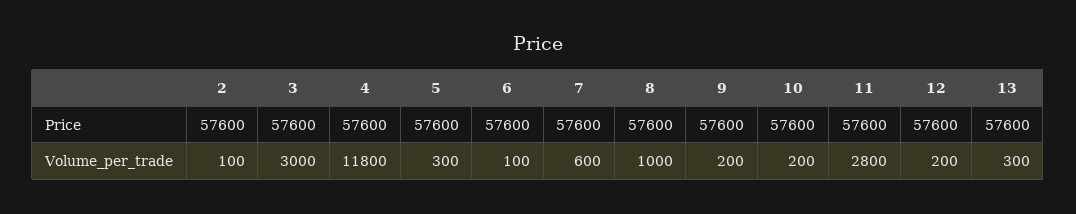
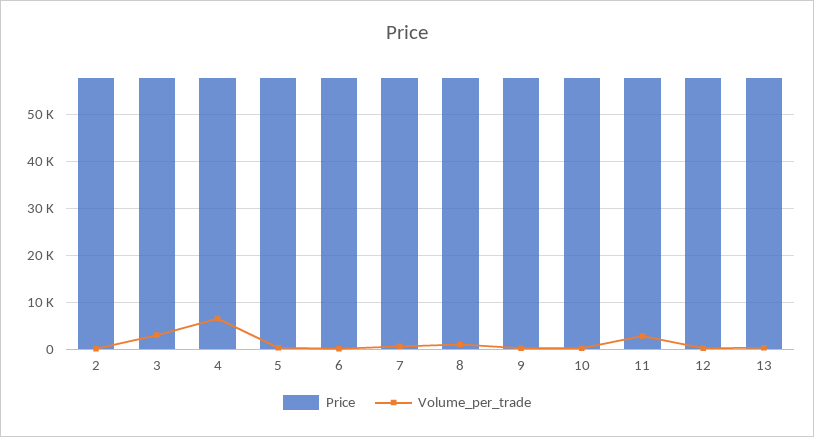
  {
    "Price": {
      "2": 57600,
      "3": 57600,
      "4": 57600,
      "5": 57600,
      "6": 57600,
      "7": 57600,
      "8": 57600,
      "9": 57600,
      "10": 57600,
      "11": 57600,
      "12": 57600,
      "13": 57600
    },
    "Volume_per_trade": {
      "2": 100,
      "3": 3000,
-     "4": 11800,
+     "4": 6000,
      "5": 300,
      "6": 100,
      "7": 600,
      "8": 1000,
      "9": 200,
      "10": 200,
      "11": 2800,
      "12": 200,
      "13": 300
    }
  }

